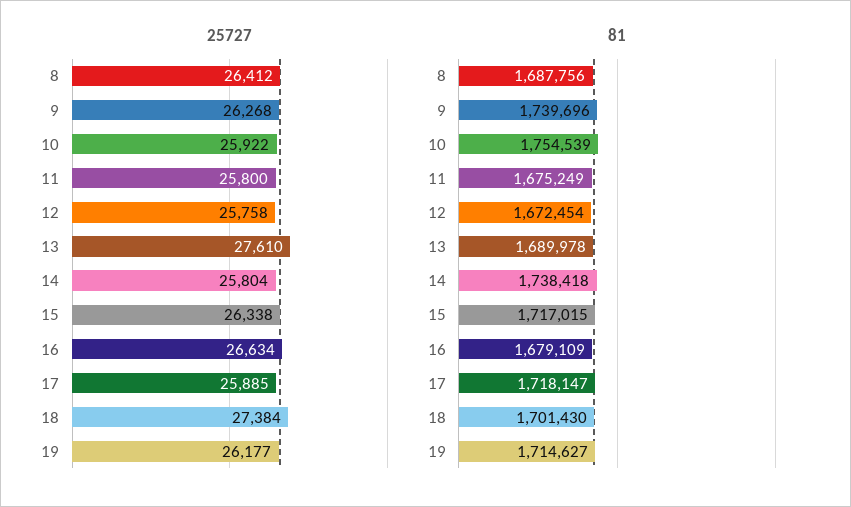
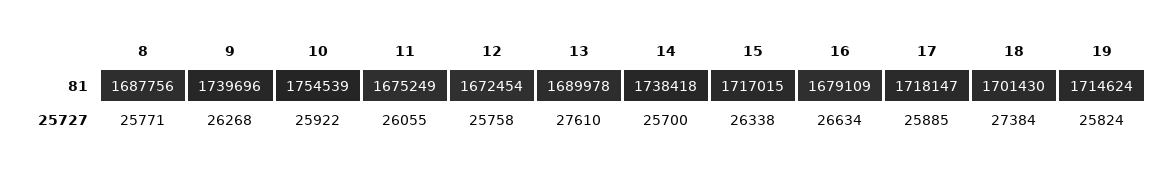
  {
    "25727": {
-     "8": 26412,
+     "8": 25771,
      "9": 26268,
      "10": 25922,
-     "11": 25800,
+     "11": 26055,
      "12": 25758,
      "13": 27610,
-     "14": 25804,
+     "14": 25700,
      "15": 26338,
      "16": 26634,
      "17": 25885,
      "18": 27384,
-     "19": 26177
+     "19": 25824
    },
    "81": {
      "8": 1687756,
      "9": 1739696,
      "10": 1754539,
      "11": 1675249,
      "12": 1672454,
      "13": 1689978,
      "14": 1738418,
      "15": 1717015,
      "16": 1679109,
      "17": 1718147,
      "18": 1701430,
-     "19": 1714627
+     "19": 1714624
    }
  }

